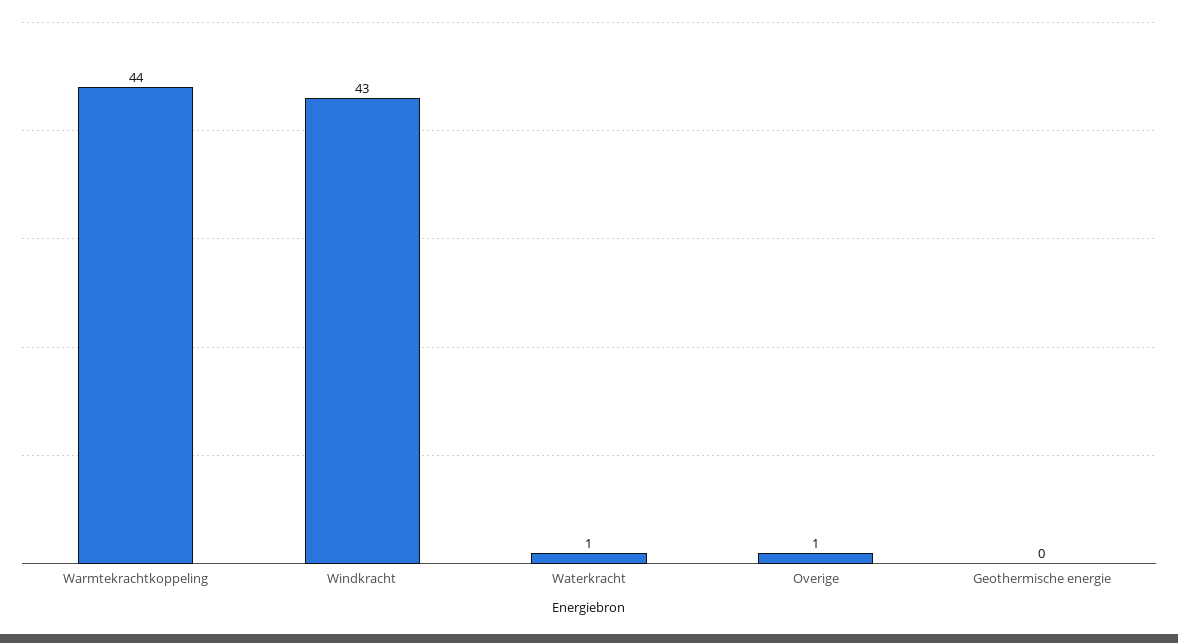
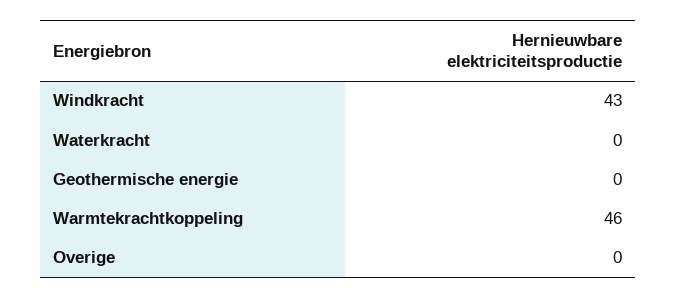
  {
-   "Warmtekrachtkoppeling": 44,
+   "Warmtekrachtkoppeling": 46,
    "Windkracht": 43,
-   "Waterkracht": 1,
+   "Waterkracht": 0,
-   "Overige": 1,
+   "Overige": 0,
    "Geothermische energie": 0
  }

